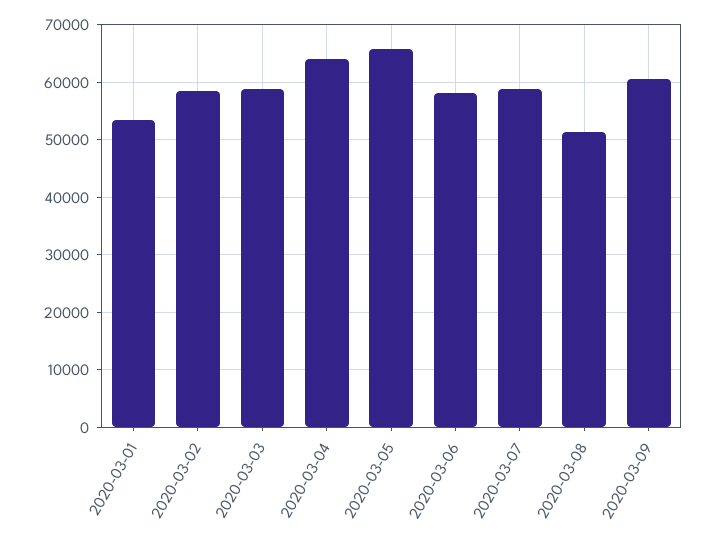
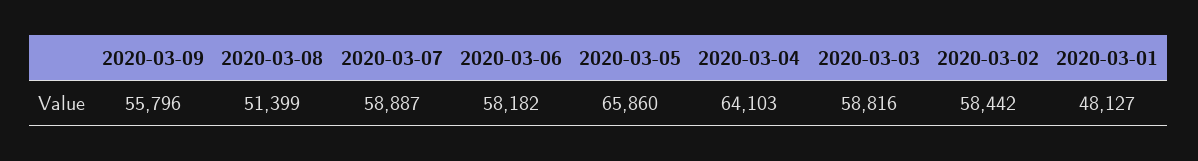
  {
-   "2020-03-01": 54000,
+   "2020-03-01": 48127,
    "2020-03-02": 58442,
    "2020-03-03": 58816,
    "2020-03-04": 64103,
    "2020-03-05": 65860,
    "2020-03-06": 58182,
    "2020-03-07": 58887,
    "2020-03-08": 51399,
-   "2020-03-09": 60000
+   "2020-03-09": 55796
  }

